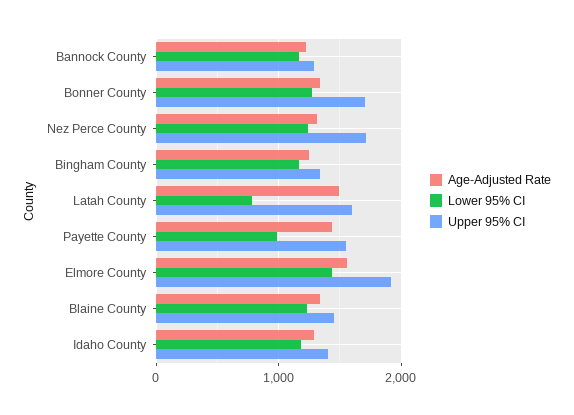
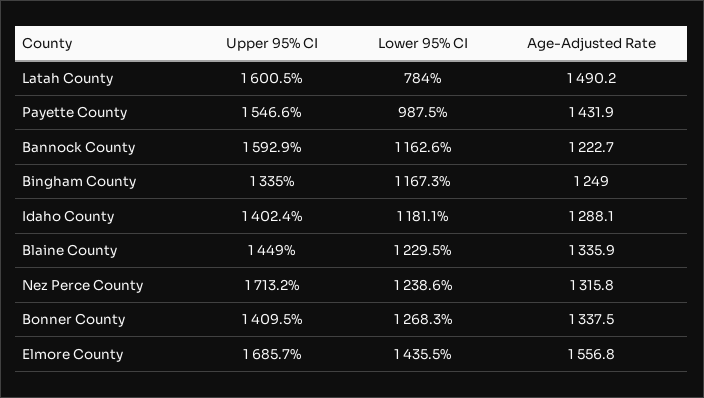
  {
    "Age-Adjusted Rate": {
      "Bannock County": 1222.7,
      "Bonner County": 1337.5,
      "Nez Perce County": 1315.8,
      "Bingham County": 1249,
      "Latah County": 1490.2,
      "Payette County": 1431.9,
      "Elmore County": 1556.8,
      "Blaine County": 1335.9,
      "Idaho County": 1288.1
    },
    "Lower 95% CI": {
      "Bannock County": 1162.6,
      "Bonner County": 1268.3,
      "Nez Perce County": 1238.6,
      "Bingham County": 1167.3,
      "Latah County": 784,
      "Payette County": 987.5,
      "Elmore County": 1435.5,
      "Blaine County": 1229.5,
      "Idaho County": 1181.1
    },
    "Upper 95% CI": {
-     "Bannock County": 1300,
+     "Bannock County": 1592.9,
-     "Bonner County": 1700,
+     "Bonner County": 1409.5,
      "Nez Perce County": 1713.2,
      "Bingham County": 1335,
      "Latah County": 1600.5,
      "Payette County": 1546.6,
-     "Elmore County": 1900,
+     "Elmore County": 1685.7,
      "Blaine County": 1449,
      "Idaho County": 1402.4
    }
  }

